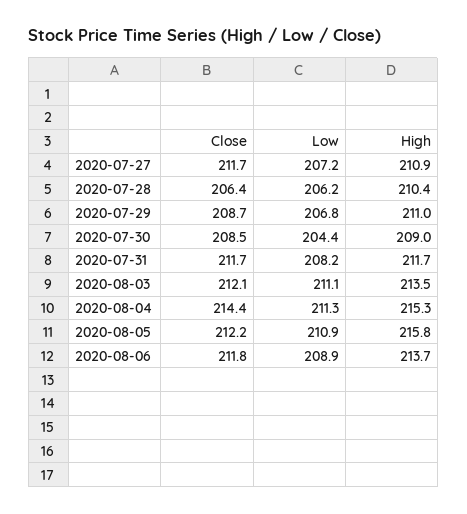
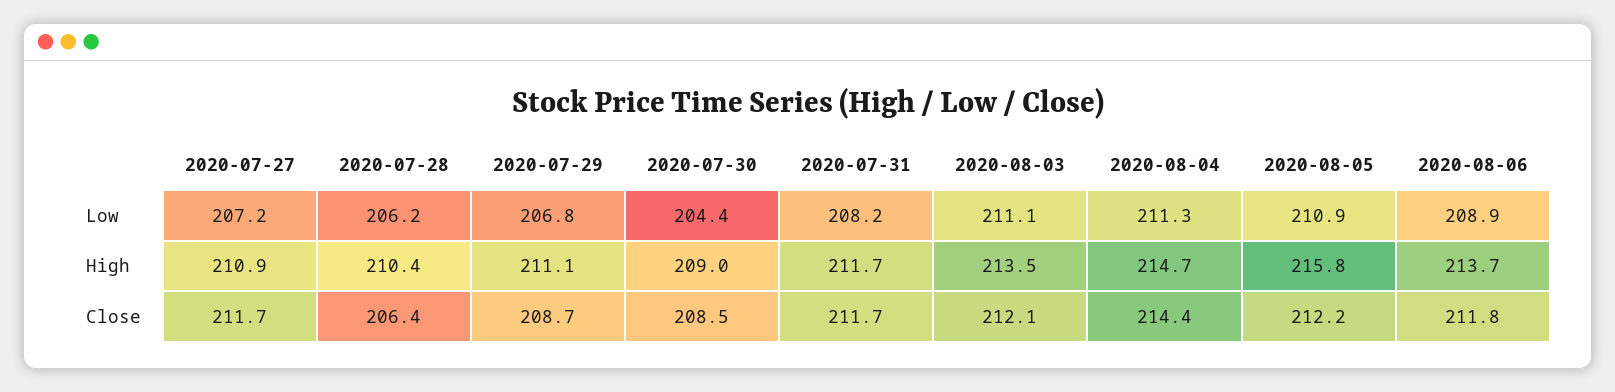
  {
    "Close": {
      "2020-07-27": 211.7,
      "2020-07-28": 206.4,
      "2020-07-29": 208.7,
      "2020-07-30": 208.5,
      "2020-07-31": 211.7,
      "2020-08-03": 212.1,
      "2020-08-04": 214.4,
      "2020-08-05": 212.2,
      "2020-08-06": 211.8
    },
    "Low": {
      "2020-07-27": 207.2,
      "2020-07-28": 206.2,
      "2020-07-29": 206.8,
      "2020-07-30": 204.4,
      "2020-07-31": 208.2,
      "2020-08-03": 211.1,
      "2020-08-04": 211.3,
      "2020-08-05": 210.9,
      "2020-08-06": 208.9
    },
    "High": {
      "2020-07-27": 210.9,
      "2020-07-28": 210.4,
-     "2020-07-29": 211,
+     "2020-07-29": 211.1,
      "2020-07-30": 209,
      "2020-07-31": 211.7,
      "2020-08-03": 213.5,
-     "2020-08-04": 215.3,
+     "2020-08-04": 214.7,
      "2020-08-05": 215.8,
      "2020-08-06": 213.7
    }
  }

